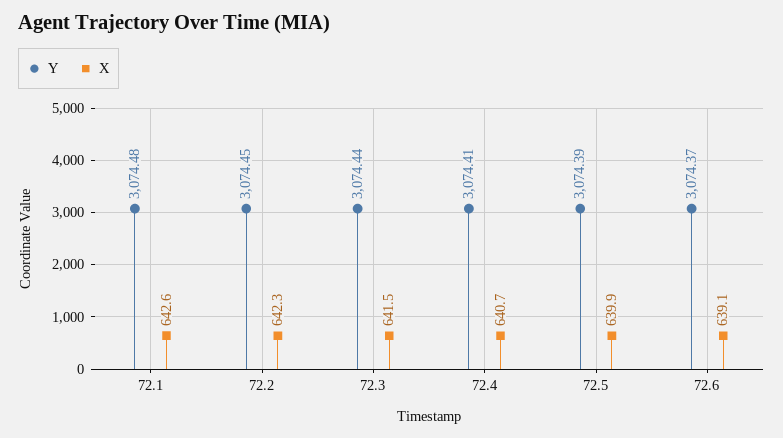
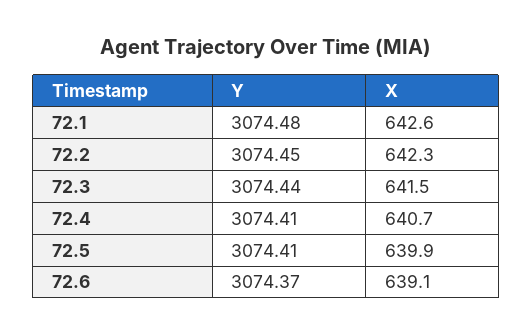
  {
    "Y": {
      "72.1": 3074.48,
      "72.2": 3074.45,
      "72.3": 3074.44,
      "72.4": 3074.41,
-     "72.5": 3074.39,
+     "72.5": 3074.41,
      "72.6": 3074.37
    },
    "X": {
      "72.1": 642.6,
      "72.2": 642.3,
      "72.3": 641.5,
      "72.4": 640.7,
      "72.5": 639.9,
      "72.6": 639.1
    }
  }

